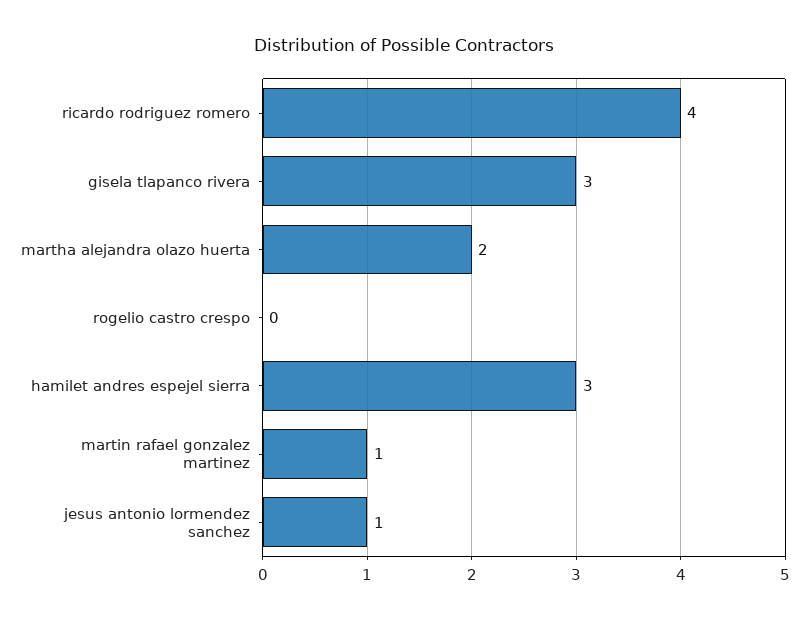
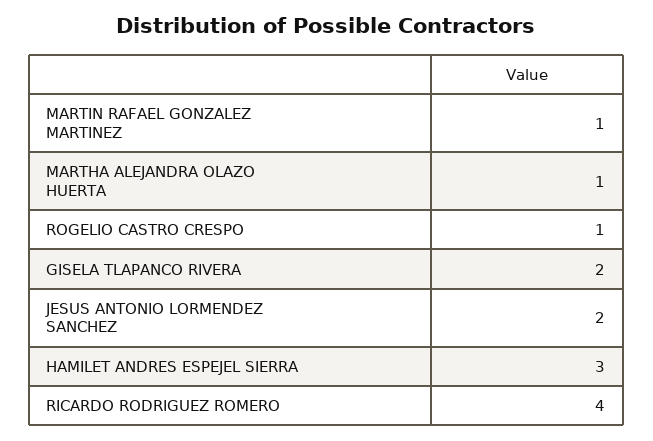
  {
    "ricardo rodriguez romero": 4,
-   "gisela tlapanco rivera": 3,
+   "gisela tlapanco rivera": 2,
-   "martha alejandra olazo huerta": 2,
+   "martha alejandra olazo huerta": 1,
-   "rogelio castro crespo": 0,
+   "rogelio castro crespo": 1,
    "hamilet andres espejel sierra": 3,
    "martin rafael gonzalez martinez": 1,
-   "jesus antonio lormendez sanchez": 1
+   "jesus antonio lormendez sanchez": 2
  }

